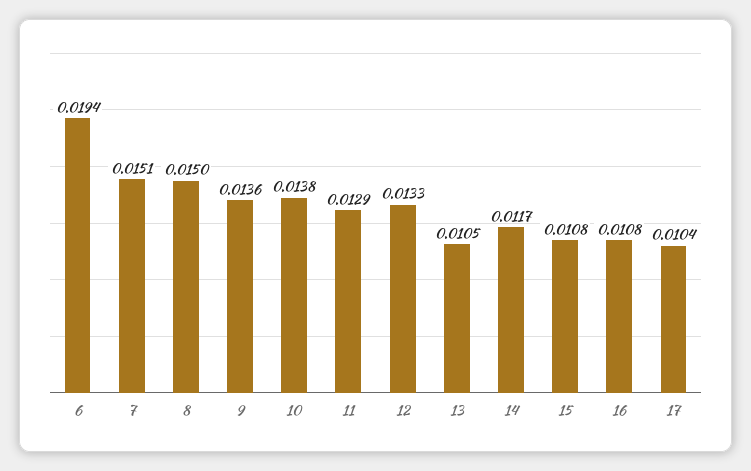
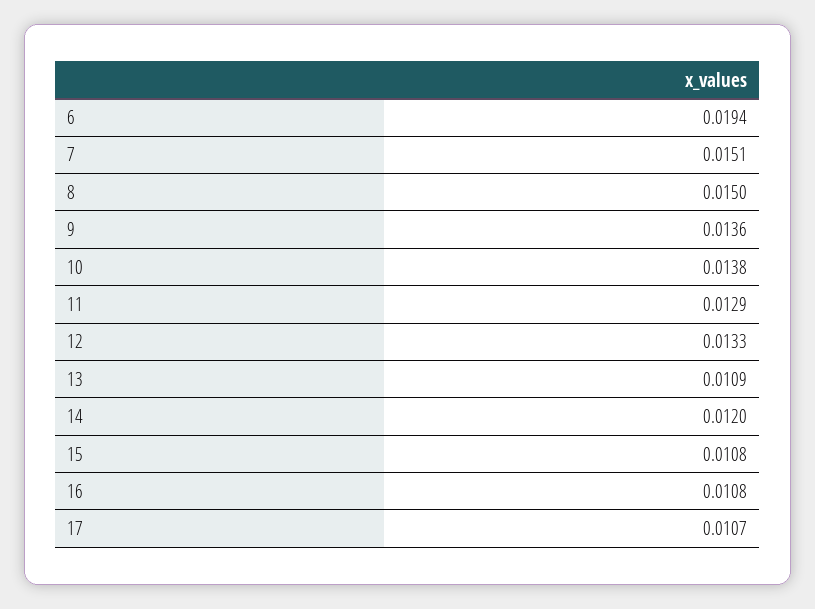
  {
    "6": 0.0194,
    "7": 0.0151,
    "8": 0.015,
    "9": 0.0136,
    "10": 0.0138,
    "11": 0.0129,
    "12": 0.0133,
-   "13": 0.0105,
+   "13": 0.0109,
-   "14": 0.0117,
+   "14": 0.012,
    "15": 0.0108,
    "16": 0.0108,
-   "17": 0.0104
+   "17": 0.0107
  }

